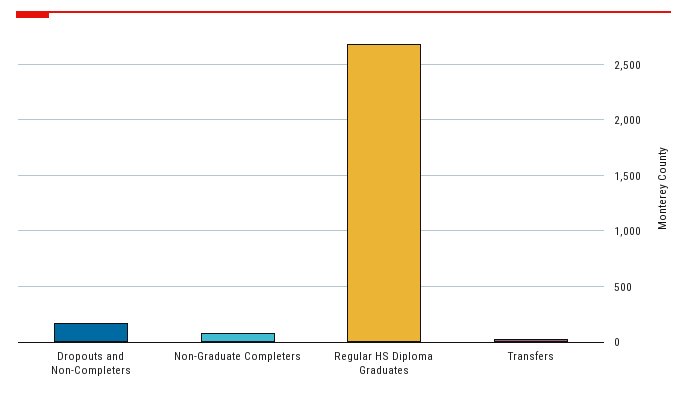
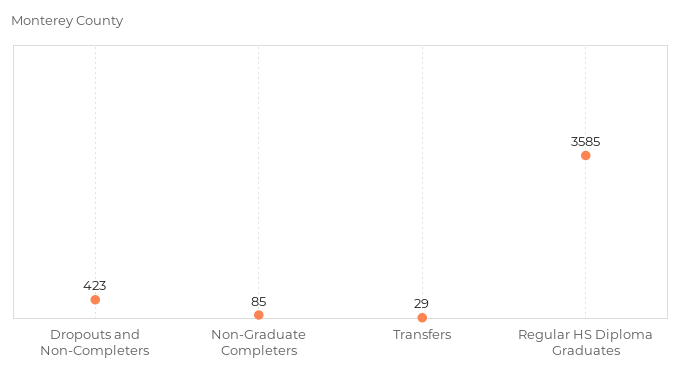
  {
-   "Dropouts and Non-Completers": 200,
+   "Dropouts and Non-Completers": 423,
    "Non-Graduate Completers": 85,
-   "Regular HS Diploma Graduates": 2700,
+   "Regular HS Diploma Graduates": 3585,
    "Transfers": 29
  }

